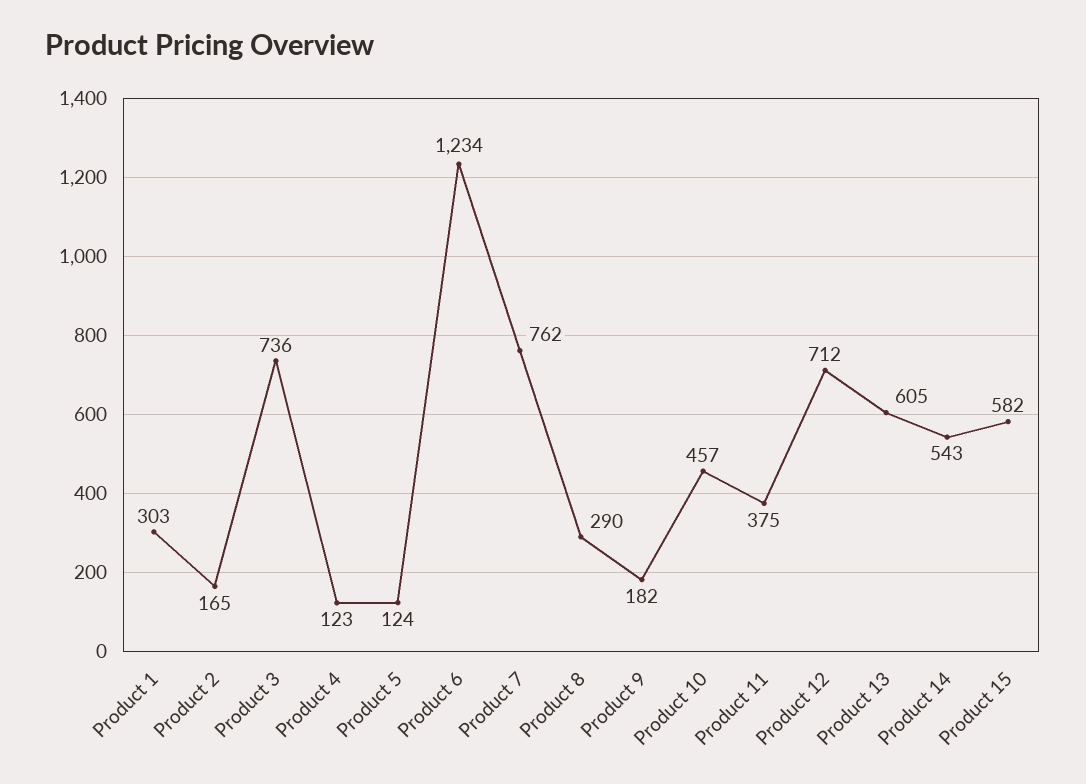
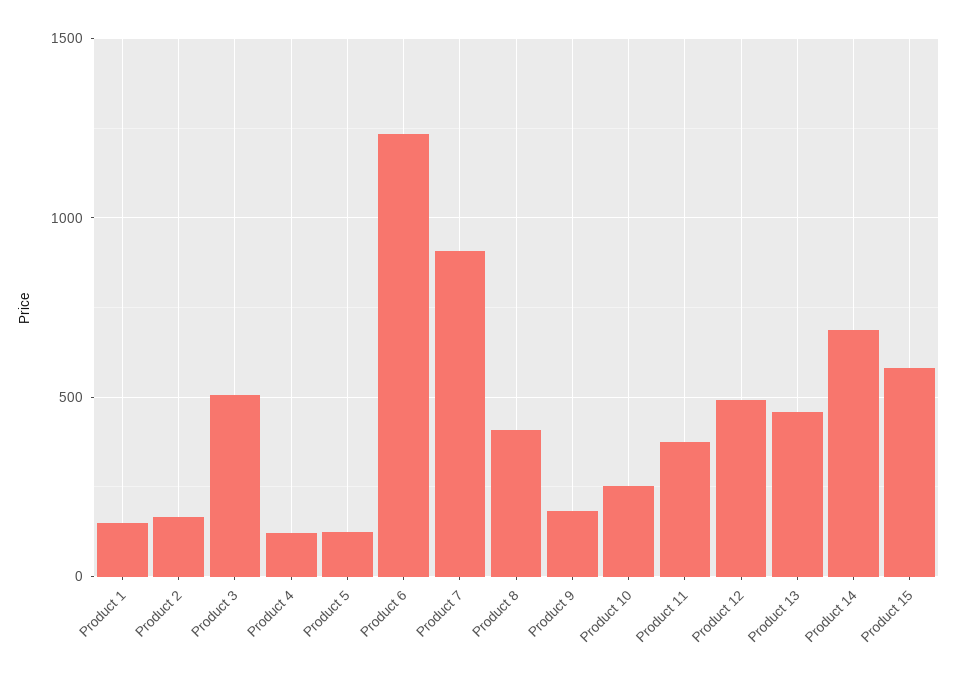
  {
-   "Product 1": 303,
+   "Product 1": 150,
    "Product 2": 165,
-   "Product 3": 736,
+   "Product 3": 500,
    "Product 4": 123,
    "Product 5": 124,
    "Product 6": 1234,
-   "Product 7": 762,
+   "Product 7": 900,
-   "Product 8": 290,
+   "Product 8": 400,
    "Product 9": 182,
-   "Product 10": 457,
+   "Product 10": 250,
    "Product 11": 375,
-   "Product 12": 712,
+   "Product 12": 500,
-   "Product 13": 605,
+   "Product 13": 450,
-   "Product 14": 543,
+   "Product 14": 700,
    "Product 15": 582
  }

